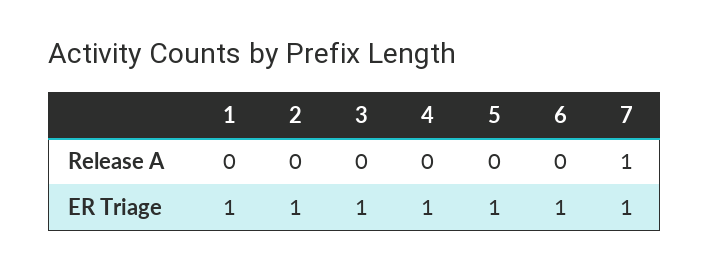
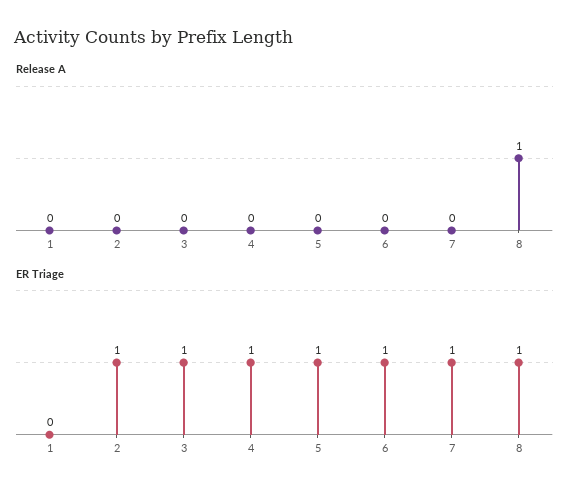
  {
    "Release A": {
      "1": 0,
      "2": 0,
      "3": 0,
      "4": 0,
      "5": 0,
      "6": 0,
-     "7": 1
+     "7": 0,
+     "8": 1
    },
    "ER Triage": {
-     "1": 1,
+     "1": 0,
      "2": 1,
      "3": 1,
      "4": 1,
      "5": 1,
      "6": 1,
-     "7": 1
+     "7": 1,
+     "8": 1
    }
  }

